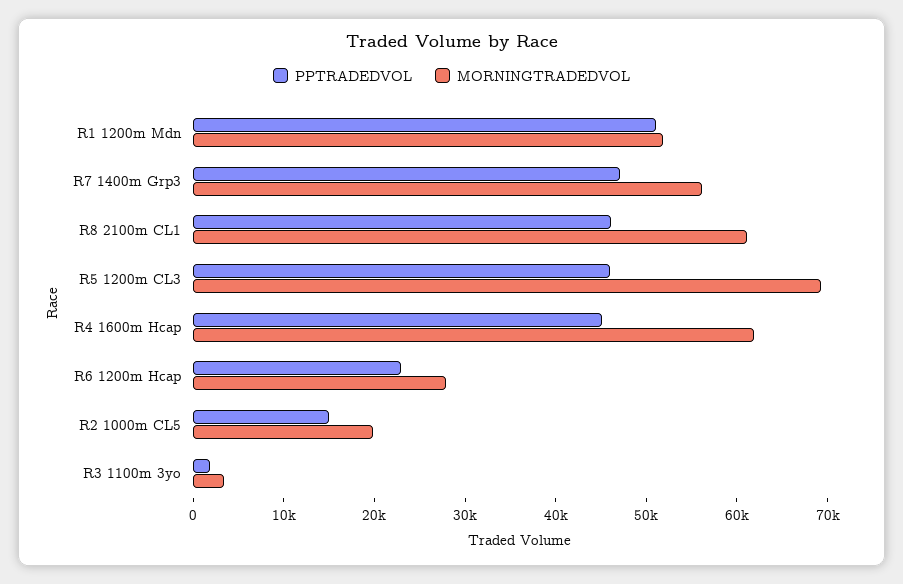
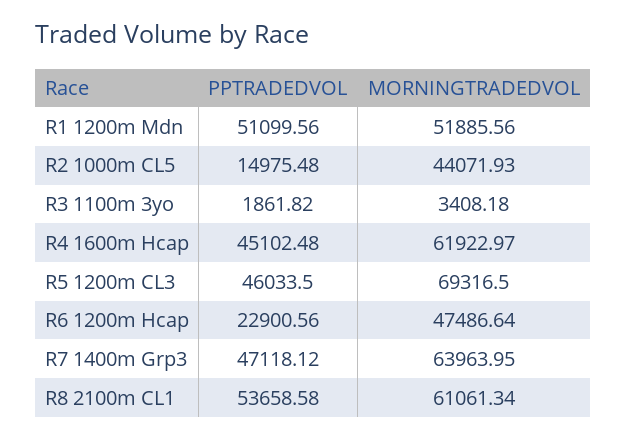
  {
    "PPTRADEDVOL": {
      "R1 1200m Mdn": 51099.56,
      "R7 1400m Grp3": 47118.12,
-     "R8 2100m CL1": 46000,
+     "R8 2100m CL1": 53658.58,
      "R5 1200m CL3": 46033.5,
      "R4 1600m Hcap": 45102.48,
      "R6 1200m Hcap": 22900.56,
      "R2 1000m CL5": 14975.48,
      "R3 1100m 3yo": 1861.82
    },
    "MORNINGTRADEDVOL": {
      "R1 1200m Mdn": 51885.56,
-     "R7 1400m Grp3": 56000,
+     "R7 1400m Grp3": 63963.95,
      "R8 2100m CL1": 61061.34,
      "R5 1200m CL3": 69316.5,
      "R4 1600m Hcap": 61922.97,
-     "R6 1200m Hcap": 28000,
+     "R6 1200m Hcap": 47486.64,
-     "R2 1000m CL5": 20000,
+     "R2 1000m CL5": 44071.93,
      "R3 1100m 3yo": 3408.18
    }
  }

